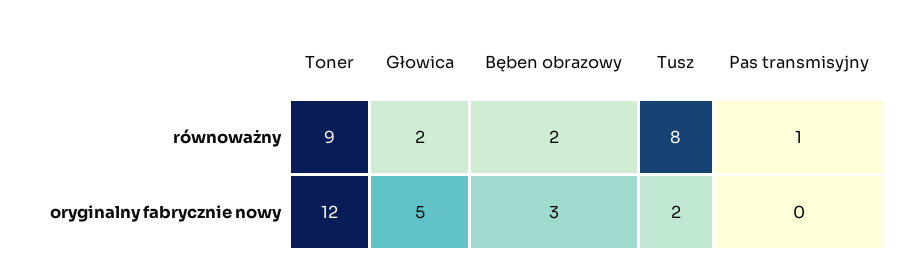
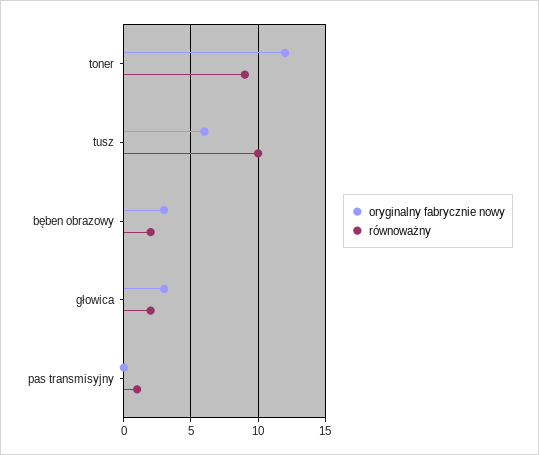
  {
    "równoważny": {
      "Toner": 9,
      "Głowica": 2,
      "Bęben obrazowy": 2,
-     "Tusz": 8,
+     "Tusz": 10,
      "Pas transmisyjny": 1
    },
    "oryginalny fabrycznie nowy": {
      "Toner": 12,
-     "Głowica": 5,
+     "Głowica": 3,
      "Bęben obrazowy": 3,
-     "Tusz": 2,
+     "Tusz": 6,
      "Pas transmisyjny": 0
    }
  }

